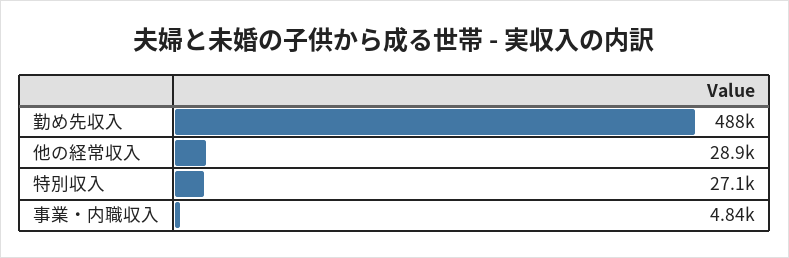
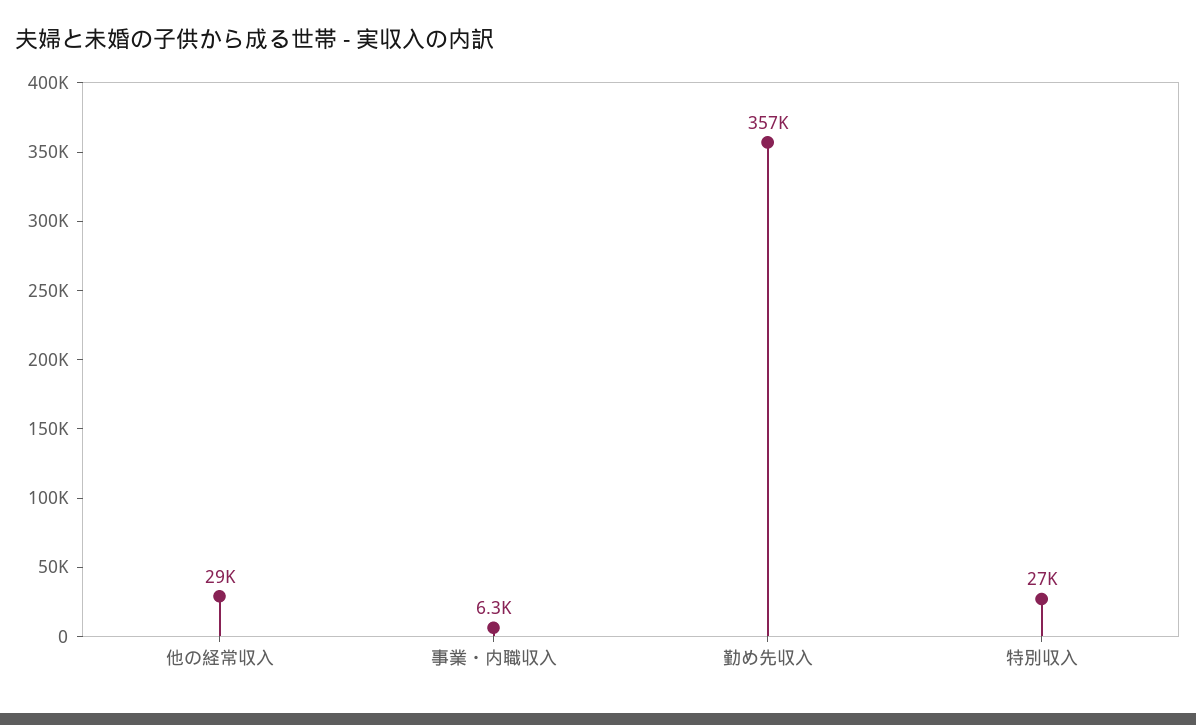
  {
-   "勤め先収入": 488000,
+   "勤め先収入": 357000,
    "他の経常収入": 28900,
    "特別収入": 27100,
-   "事業・内職収入": 4840
+   "事業・内職収入": 6300
  }

